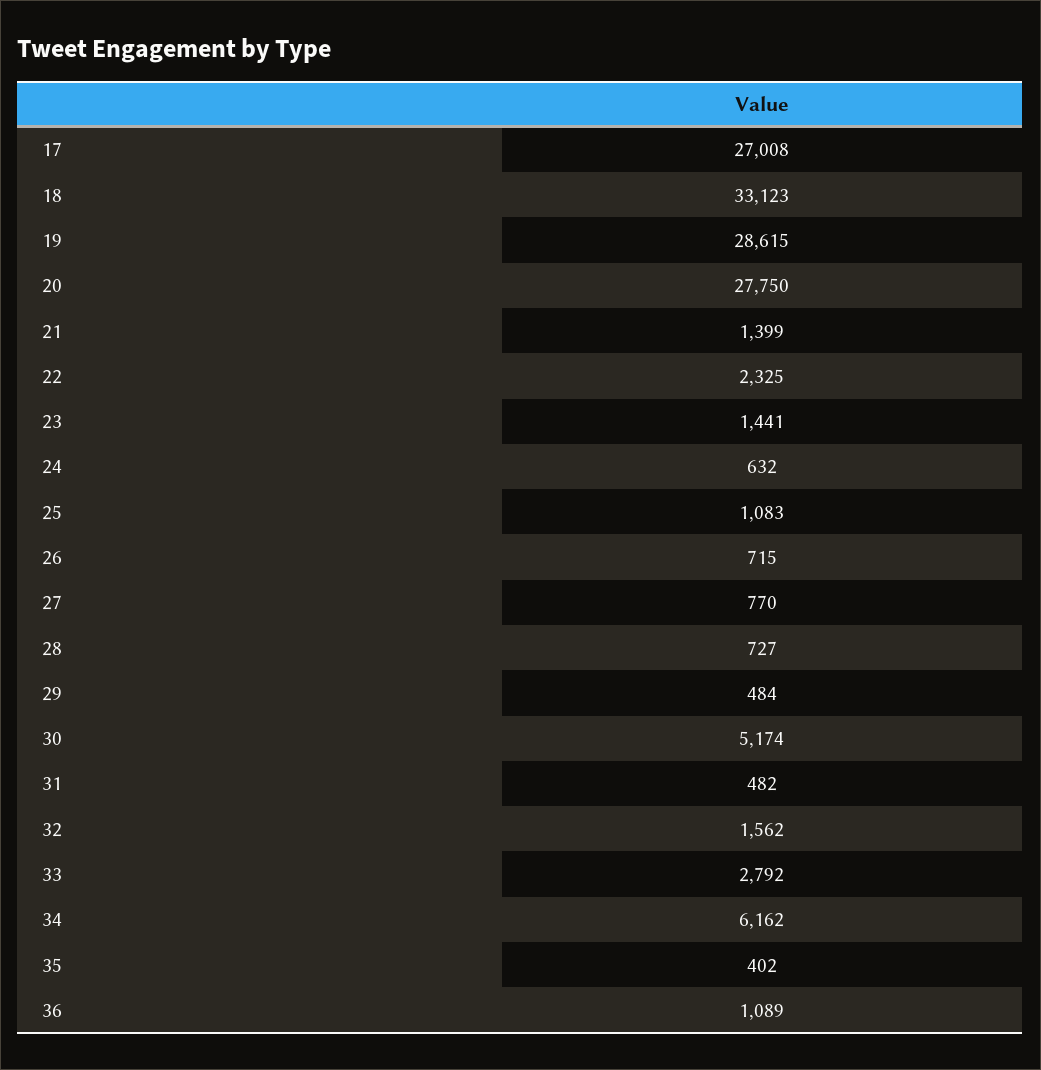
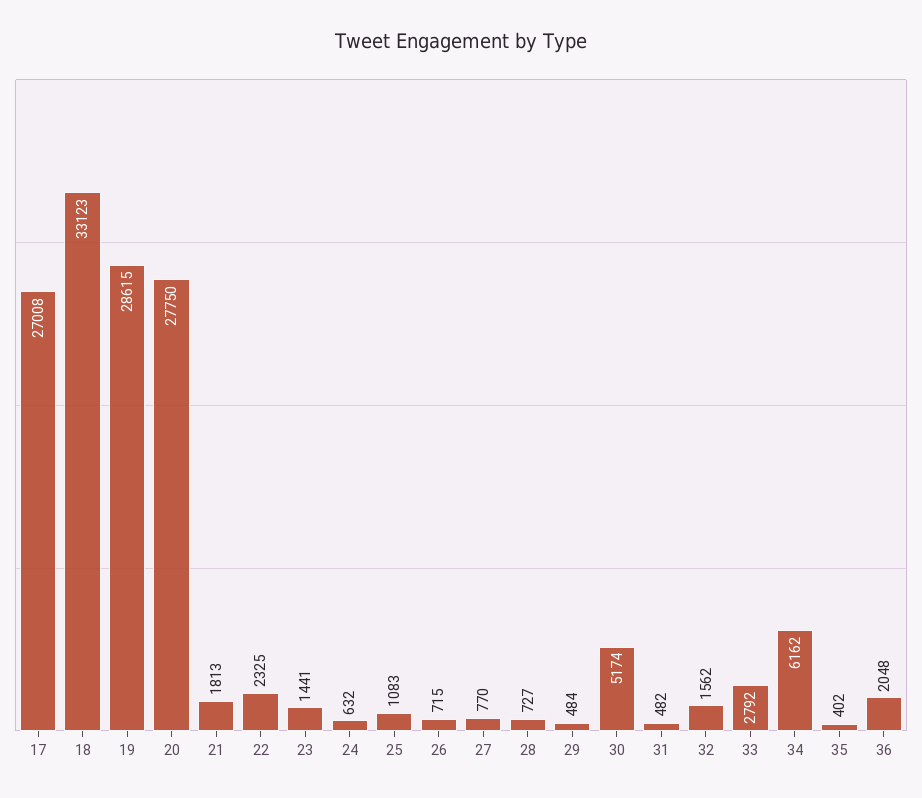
  {
    "17": 27008,
    "18": 33123,
    "19": 28615,
    "20": 27750,
-   "21": 1399,
+   "21": 1813,
    "22": 2325,
    "23": 1441,
    "24": 632,
    "25": 1083,
    "26": 715,
    "27": 770,
    "28": 727,
    "29": 484,
    "30": 5174,
    "31": 482,
    "32": 1562,
    "33": 2792,
    "34": 6162,
    "35": 402,
-   "36": 1089
+   "36": 2048
  }

